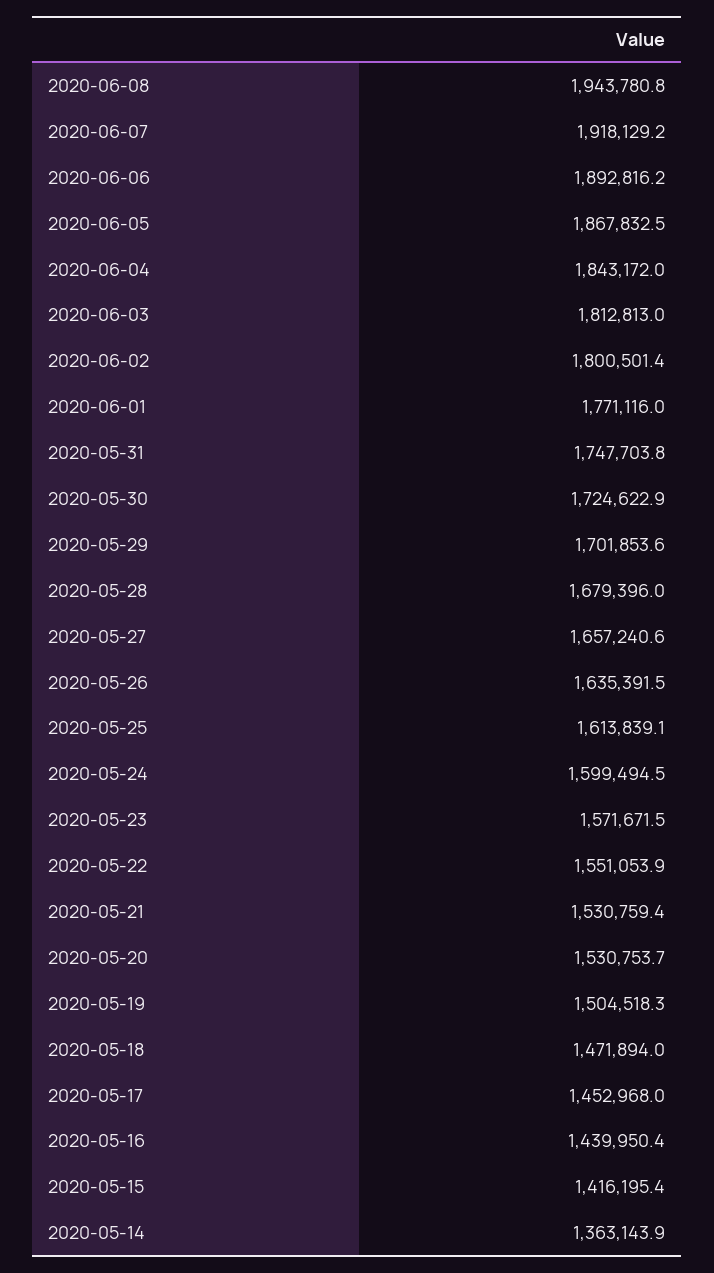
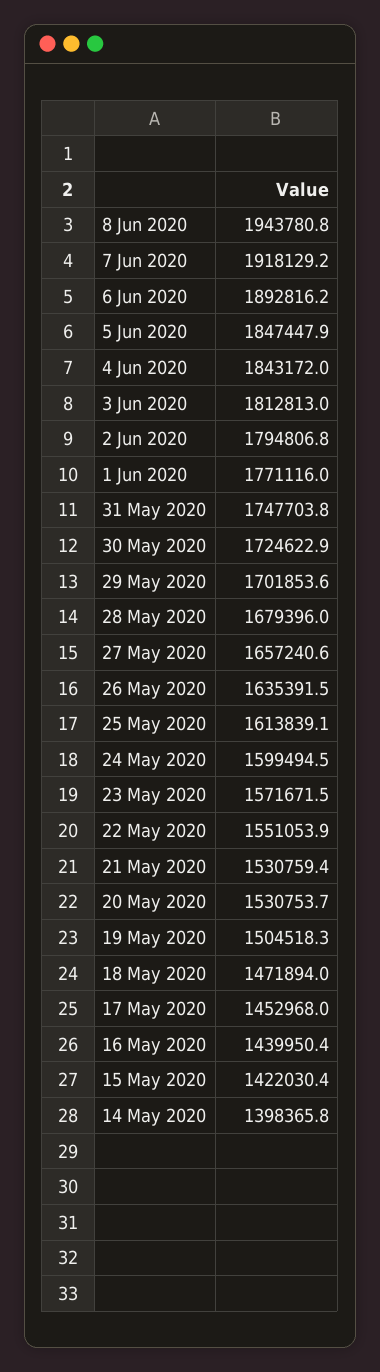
  {
    "2020-06-08": 1943780.8,
    "2020-06-07": 1918129.2,
    "2020-06-06": 1892816.2,
-   "2020-06-05": 1867832.5,
+   "2020-06-05": 1847447.9,
    "2020-06-04": 1843172,
    "2020-06-03": 1812813,
-   "2020-06-02": 1800501.4,
+   "2020-06-02": 1794806.8,
    "2020-06-01": 1771116,
    "2020-05-31": 1747703.8,
    "2020-05-30": 1724622.9,
    "2020-05-29": 1701853.6,
    "2020-05-28": 1679396,
    "2020-05-27": 1657240.6,
    "2020-05-26": 1635391.5,
    "2020-05-25": 1613839.1,
    "2020-05-24": 1599494.5,
    "2020-05-23": 1571671.5,
    "2020-05-22": 1551053.9,
    "2020-05-21": 1530759.4,
    "2020-05-20": 1530753.7,
    "2020-05-19": 1504518.3,
    "2020-05-18": 1471894,
    "2020-05-17": 1452968,
    "2020-05-16": 1439950.4,
-   "2020-05-15": 1416195.4,
+   "2020-05-15": 1422030.4,
-   "2020-05-14": 1363143.9
+   "2020-05-14": 1398365.8
  }

